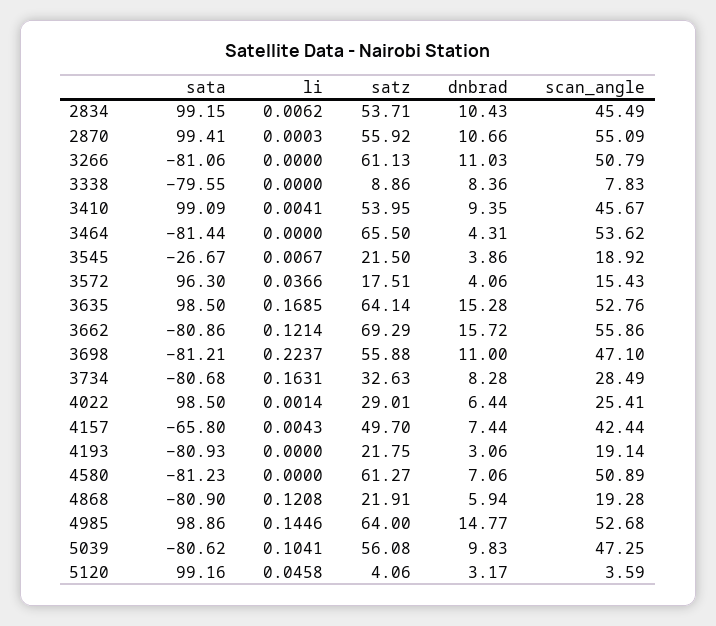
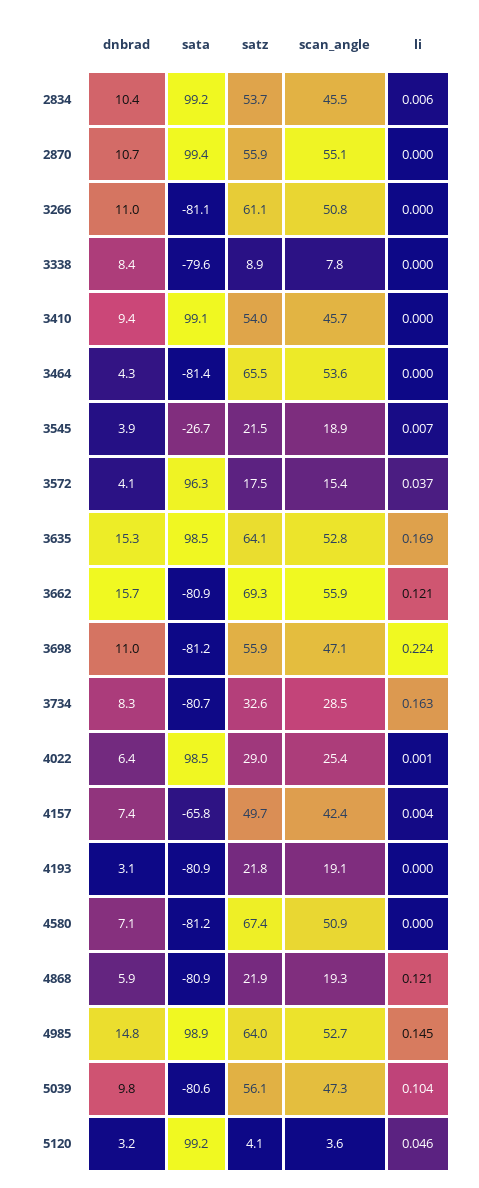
  {
    "sata": {
      "2834": 99.15,
      "2870": 99.41,
      "3266": -81.06,
      "3338": -79.55,
      "3410": 99.09,
      "3464": -81.44,
      "3545": -26.67,
      "3572": 96.3,
      "3635": 98.5,
      "3662": -80.86,
      "3698": -81.21,
      "3734": -80.68,
      "4022": 98.5,
      "4157": -65.8,
      "4193": -80.93,
      "4580": -81.23,
      "4868": -80.9,
      "4985": 98.86,
      "5039": -80.62,
      "5120": 99.16
    },
    "li": {
      "2834": 0.0062,
      "2870": 0.0003,
      "3266": 0,
      "3338": 0,
-     "3410": 0.0041,
+     "3410": 0,
      "3464": 0,
      "3545": 0.0067,
      "3572": 0.0366,
      "3635": 0.1685,
      "3662": 0.1214,
      "3698": 0.2237,
      "3734": 0.1631,
      "4022": 0.0014,
      "4157": 0.0043,
      "4193": 0,
      "4580": 0,
      "4868": 0.1208,
      "4985": 0.1446,
      "5039": 0.1041,
      "5120": 0.0458
    },
    "satz": {
      "2834": 53.71,
      "2870": 55.92,
      "3266": 61.13,
      "3338": 8.86,
      "3410": 53.95,
      "3464": 65.5,
      "3545": 21.5,
      "3572": 17.51,
      "3635": 64.14,
      "3662": 69.29,
      "3698": 55.88,
      "3734": 32.63,
      "4022": 29.01,
      "4157": 49.7,
      "4193": 21.75,
-     "4580": 61.27,
+     "4580": 67.4,
      "4868": 21.91,
      "4985": 64,
      "5039": 56.08,
      "5120": 4.06
    },
    "dnbrad": {
      "2834": 10.43,
      "2870": 10.66,
      "3266": 11.03,
      "3338": 8.36,
      "3410": 9.35,
      "3464": 4.31,
      "3545": 3.86,
      "3572": 4.06,
      "3635": 15.28,
      "3662": 15.72,
      "3698": 11,
      "3734": 8.28,
      "4022": 6.44,
      "4157": 7.44,
      "4193": 3.06,
      "4580": 7.06,
      "4868": 5.94,
      "4985": 14.77,
      "5039": 9.83,
      "5120": 3.17
    },
    "scan_angle": {
      "2834": 45.49,
      "2870": 55.09,
      "3266": 50.79,
      "3338": 7.83,
      "3410": 45.67,
      "3464": 53.62,
      "3545": 18.92,
      "3572": 15.43,
      "3635": 52.76,
      "3662": 55.86,
      "3698": 47.1,
      "3734": 28.49,
      "4022": 25.41,
      "4157": 42.44,
      "4193": 19.14,
      "4580": 50.89,
      "4868": 19.28,
      "4985": 52.68,
      "5039": 47.25,
      "5120": 3.59
    }
  }

